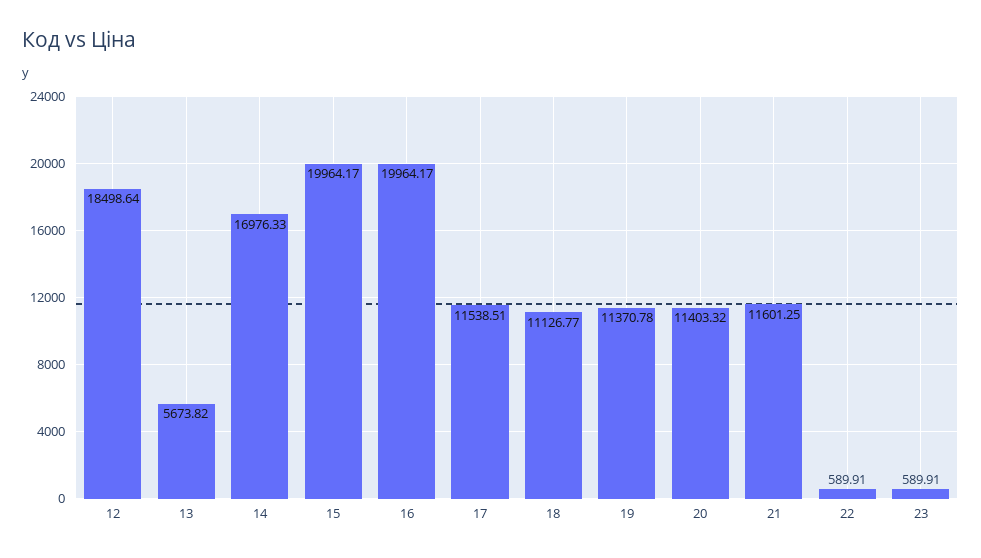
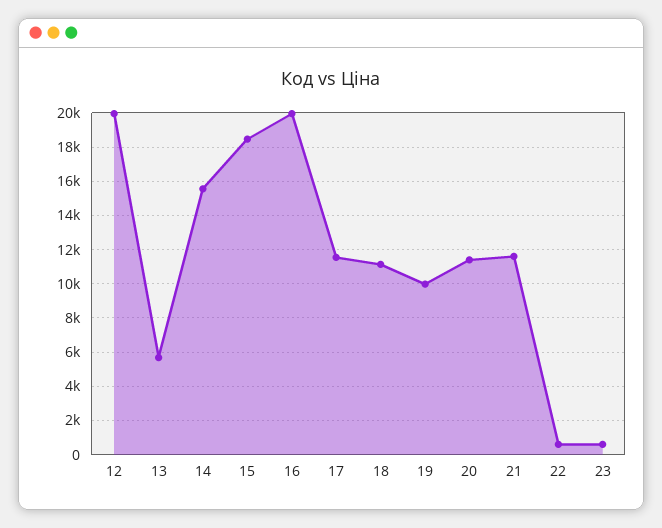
  {
-   "12": 18498.64,
+   "12": 20000,
    "13": 5673.82,
-   "14": 16976.33,
+   "14": 15500,
-   "15": 19964.17,
+   "15": 18500,
    "16": 19964.17,
    "17": 11538.51,
    "18": 11126.77,
-   "19": 11370.78,
+   "19": 10000,
    "20": 11403.32,
    "21": 11601.25,
    "22": 589.91,
    "23": 589.91
  }

